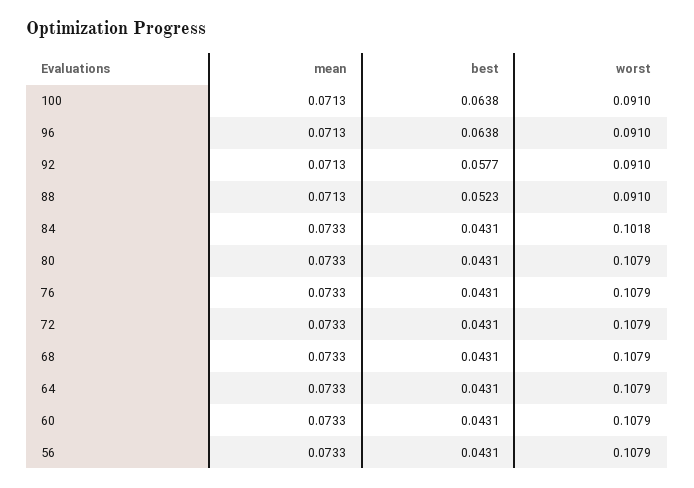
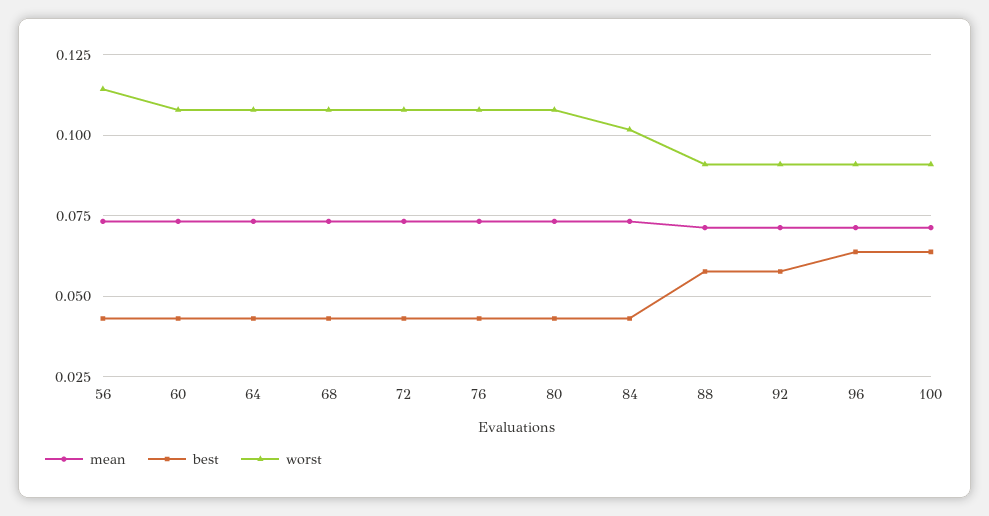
  {
    "mean": {
      "100": 0.0713,
      "96": 0.0713,
      "92": 0.0713,
      "88": 0.0713,
      "84": 0.0733,
      "80": 0.0733,
      "76": 0.0733,
      "72": 0.0733,
      "68": 0.0733,
      "64": 0.0733,
      "60": 0.0733,
      "56": 0.0733
    },
    "best": {
      "100": 0.0638,
      "96": 0.0638,
      "92": 0.0577,
-     "88": 0.0523,
+     "88": 0.0575,
      "84": 0.0431,
      "80": 0.0431,
      "76": 0.0431,
      "72": 0.0431,
      "68": 0.0431,
      "64": 0.0431,
      "60": 0.0431,
      "56": 0.0431
    },
    "worst": {
      "100": 0.091,
      "96": 0.091,
      "92": 0.091,
      "88": 0.091,
      "84": 0.1018,
      "80": 0.1079,
      "76": 0.1079,
      "72": 0.1079,
      "68": 0.1079,
      "64": 0.1079,
      "60": 0.1079,
-     "56": 0.1079
+     "56": 0.115
    }
  }

